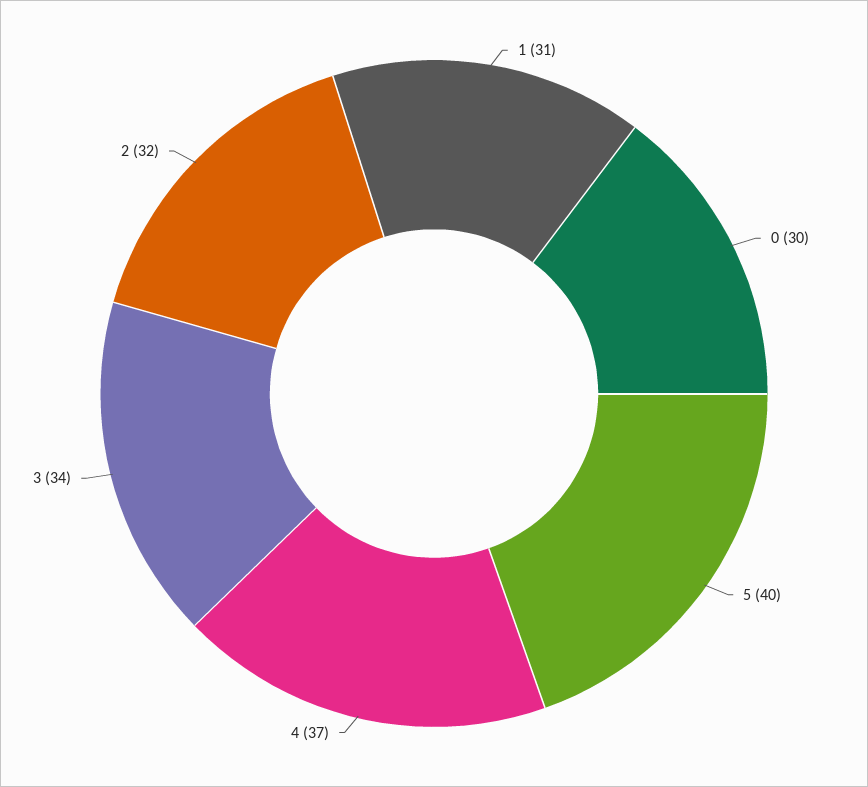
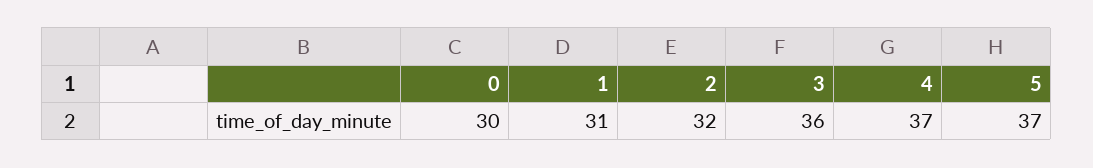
  {
    "1": 31,
    "0": 30,
-   "5": 40,
+   "5": 37,
    "4": 37,
-   "3": 34,
+   "3": 36,
    "2": 32
  }

